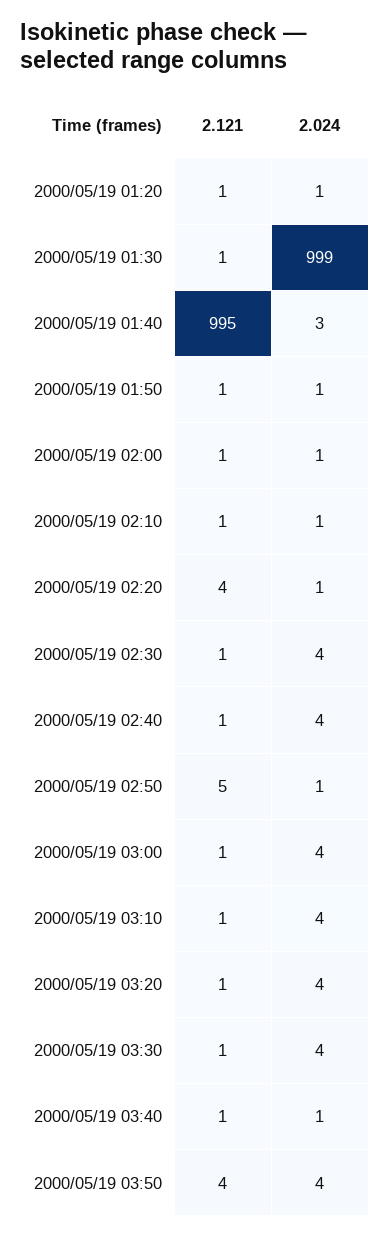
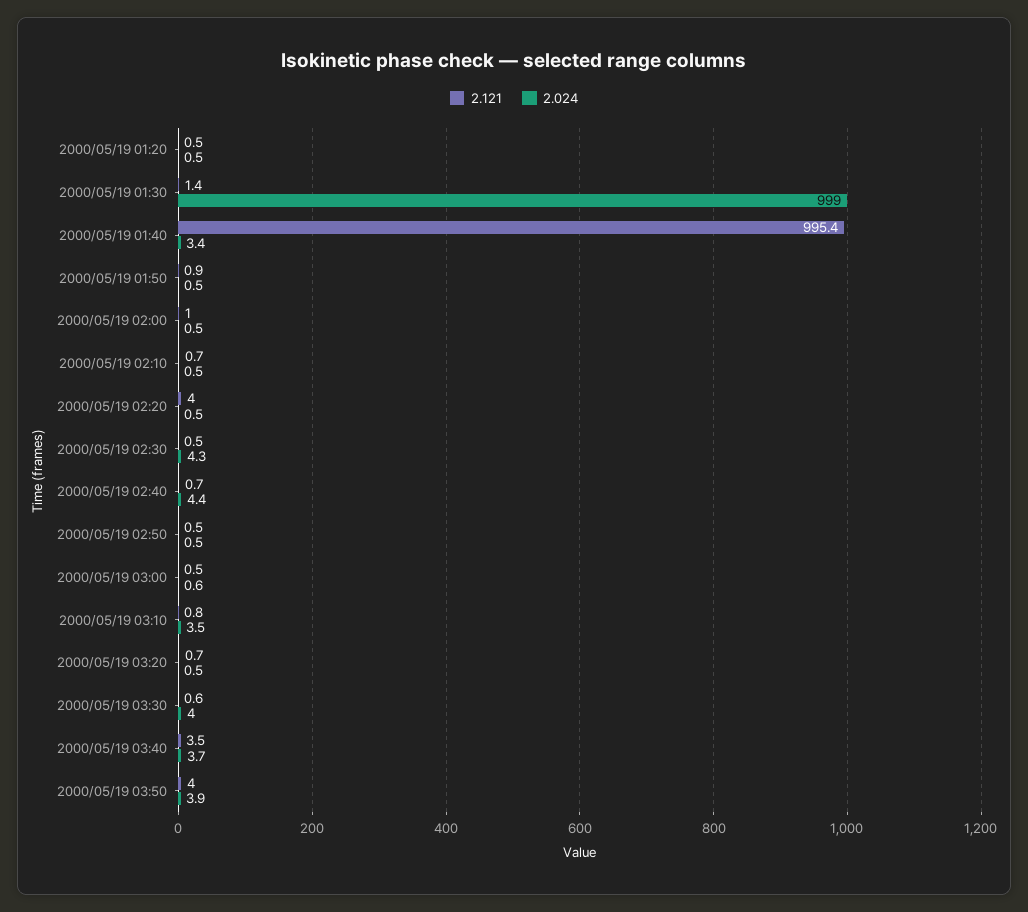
  {
    "2.121": {
      "2000/05/19 01:20": 0.5,
      "2000/05/19 01:30": 1.4,
      "2000/05/19 01:40": 995.4,
      "2000/05/19 01:50": 0.9,
      "2000/05/19 02:00": 1,
      "2000/05/19 02:10": 0.7,
      "2000/05/19 02:20": 4,
      "2000/05/19 02:30": 0.5,
      "2000/05/19 02:40": 0.7,
-     "2000/05/19 02:50": 5,
+     "2000/05/19 02:50": 0.5,
      "2000/05/19 03:00": 0.5,
      "2000/05/19 03:10": 0.8,
      "2000/05/19 03:20": 0.7,
      "2000/05/19 03:30": 0.6,
-     "2000/05/19 03:40": 1,
+     "2000/05/19 03:40": 3.5,
      "2000/05/19 03:50": 4
    },
    "2.024": {
      "2000/05/19 01:20": 0.5,
      "2000/05/19 01:30": 999,
      "2000/05/19 01:40": 3.4,
      "2000/05/19 01:50": 0.5,
      "2000/05/19 02:00": 0.5,
      "2000/05/19 02:10": 0.5,
      "2000/05/19 02:20": 0.5,
      "2000/05/19 02:30": 4.3,
      "2000/05/19 02:40": 4.4,
      "2000/05/19 02:50": 0.5,
-     "2000/05/19 03:00": 4,
+     "2000/05/19 03:00": 0.6,
      "2000/05/19 03:10": 3.5,
-     "2000/05/19 03:20": 4,
+     "2000/05/19 03:20": 0.5,
      "2000/05/19 03:30": 4,
-     "2000/05/19 03:40": 1,
+     "2000/05/19 03:40": 3.7,
      "2000/05/19 03:50": 3.9
    }
  }

